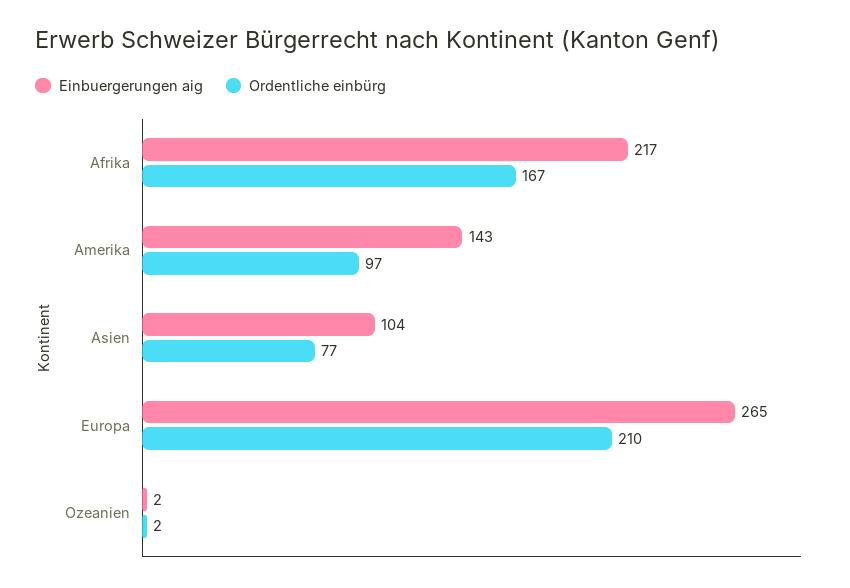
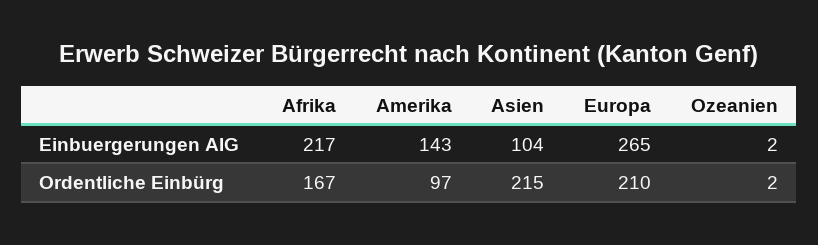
  {
    "Einbuergerungen aig": {
      "Afrika": 217,
      "Amerika": 143,
      "Asien": 104,
      "Europa": 265,
      "Ozeanien": 2
    },
    "Ordentliche einbürg": {
      "Afrika": 167,
      "Amerika": 97,
-     "Asien": 77,
+     "Asien": 215,
      "Europa": 210,
      "Ozeanien": 2
    }
  }

